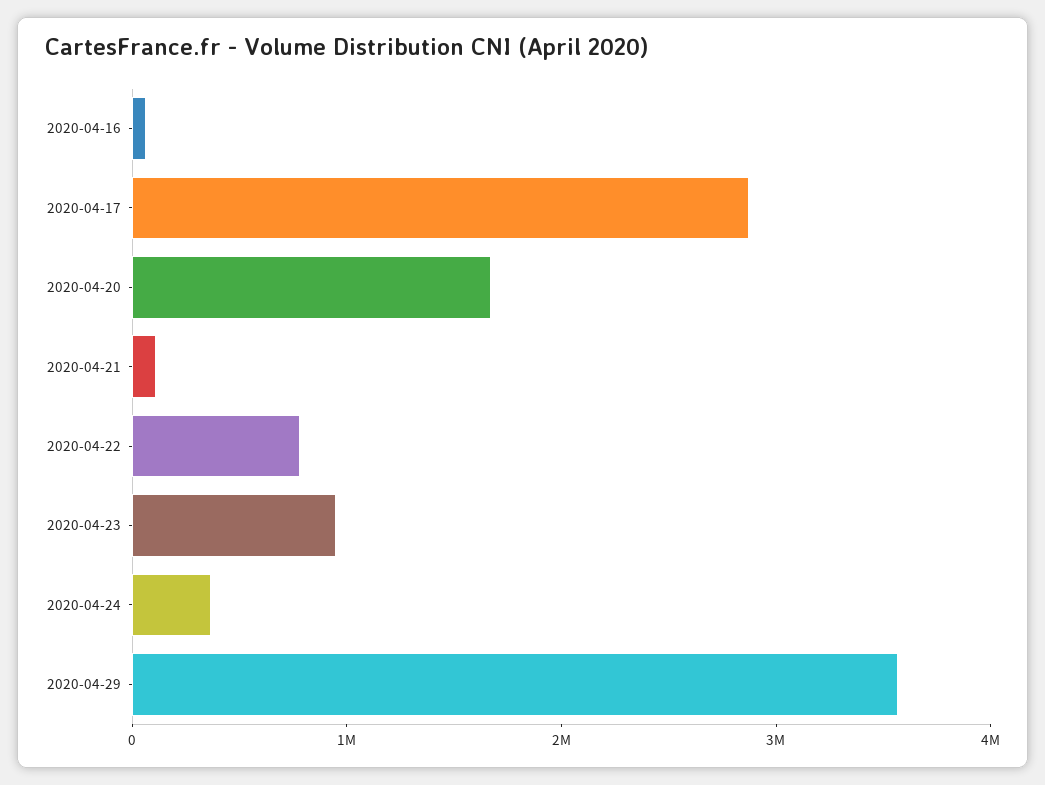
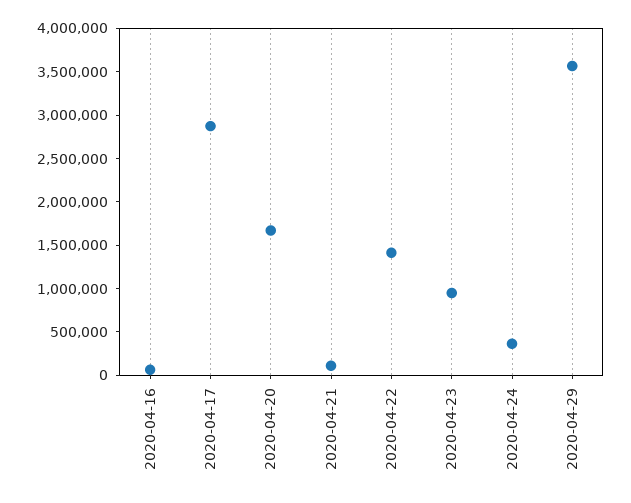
  {
    "2020-04-16": 100000,
    "2020-04-17": 2900000,
    "2020-04-20": 1700000,
    "2020-04-21": 100000,
-   "2020-04-22": 800000,
+   "2020-04-22": 1400000,
    "2020-04-23": 900000,
    "2020-04-24": 400000,
    "2020-04-29": 3600000
  }

